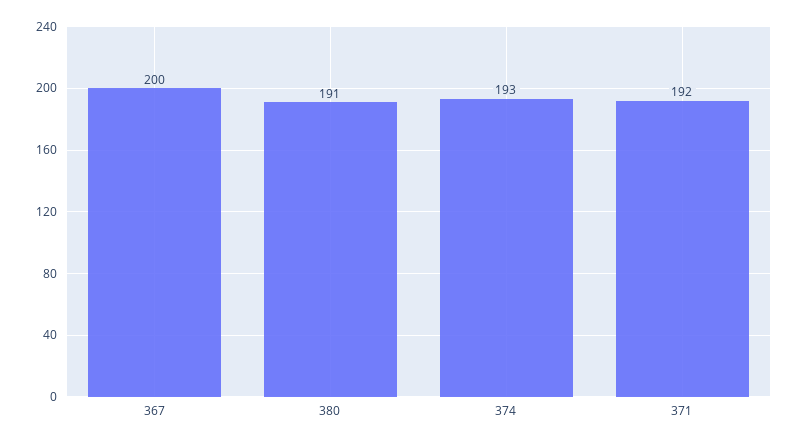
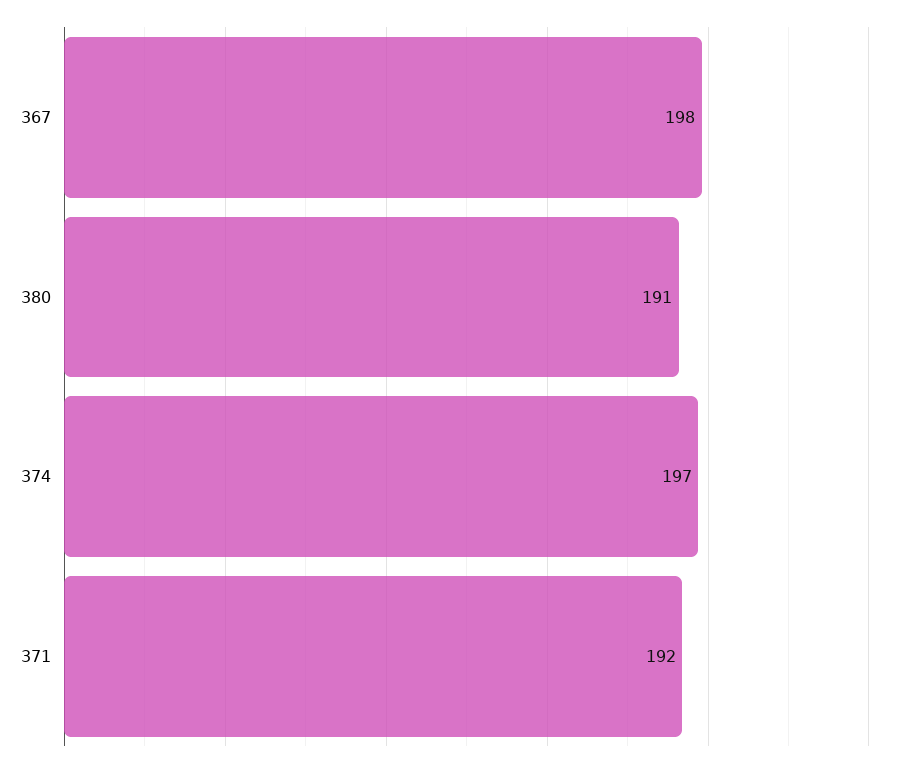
  {
-   "367": 200,
+   "367": 198,
    "380": 191,
-   "374": 193,
+   "374": 197,
    "371": 192
  }

